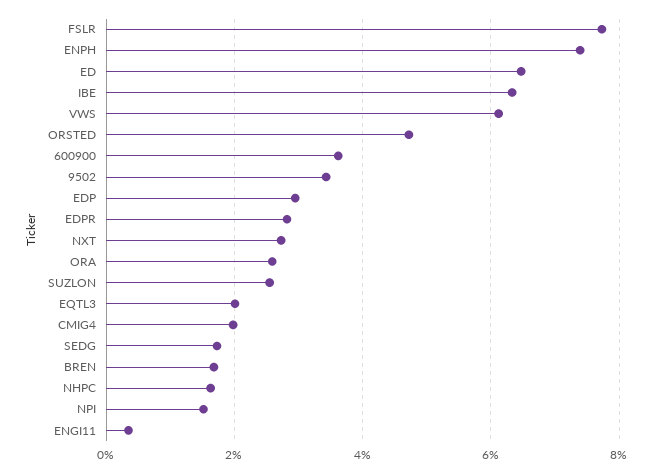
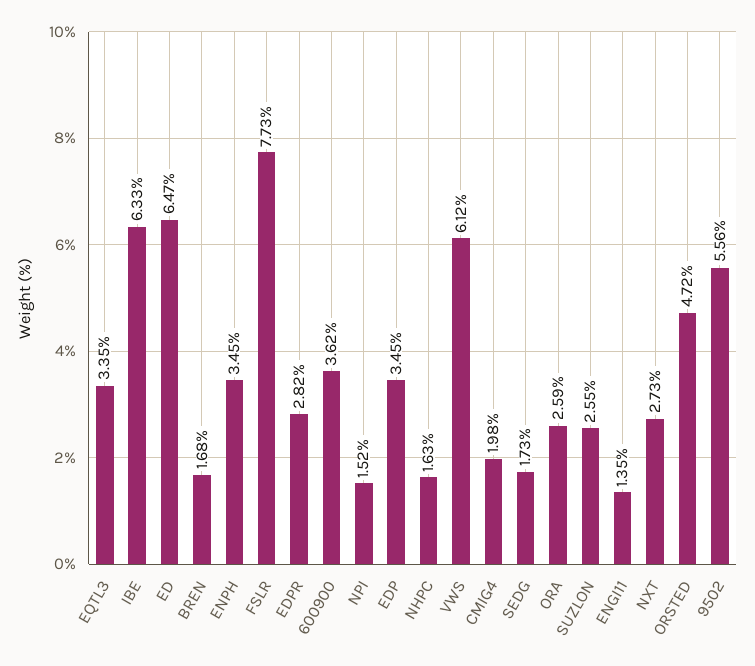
  {
    "FSLR": 7.73,
-   "ENPH": 7.4,
+   "ENPH": 3.45,
    "ED": 6.47,
    "IBE": 6.33,
    "VWS": 6.12,
    "ORSTED": 4.72,
    "600900": 3.62,
-   "9502": 3.4,
+   "9502": 5.56,
-   "EDP": 3,
+   "EDP": 3.45,
    "EDPR": 2.82,
    "NXT": 2.73,
    "ORA": 2.59,
    "SUZLON": 2.55,
-   "EQTL3": 2,
+   "EQTL3": 3.35,
    "CMIG4": 1.98,
    "SEDG": 1.73,
    "BREN": 1.68,
    "NHPC": 1.63,
    "NPI": 1.52,
-   "ENGI11": 0.4
+   "ENGI11": 1.35
  }

